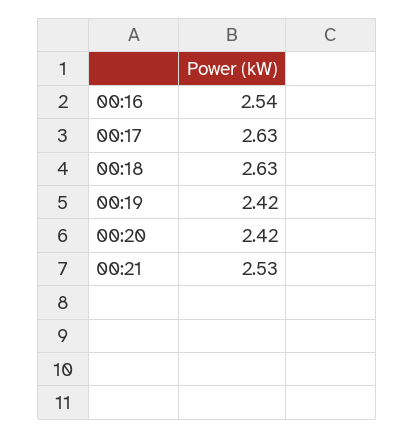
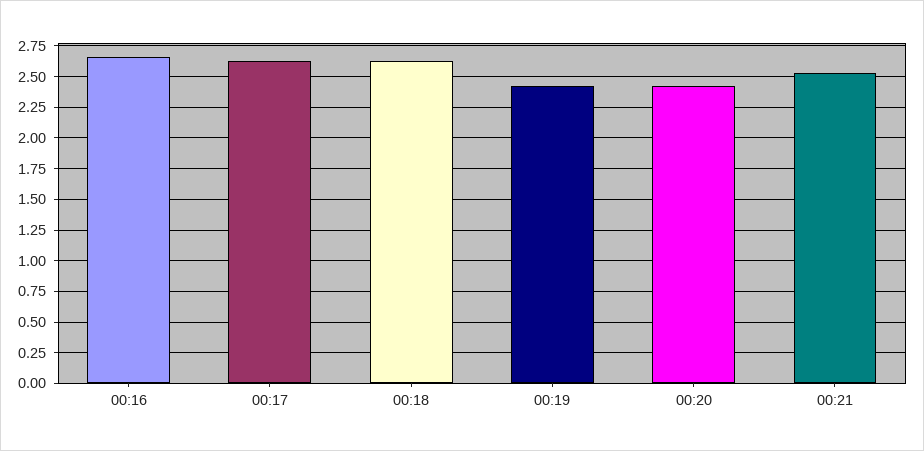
  {
-   "00:16": 2.54,
+   "00:16": 2.65,
    "00:17": 2.63,
    "00:18": 2.63,
    "00:19": 2.42,
    "00:20": 2.42,
    "00:21": 2.53
  }

